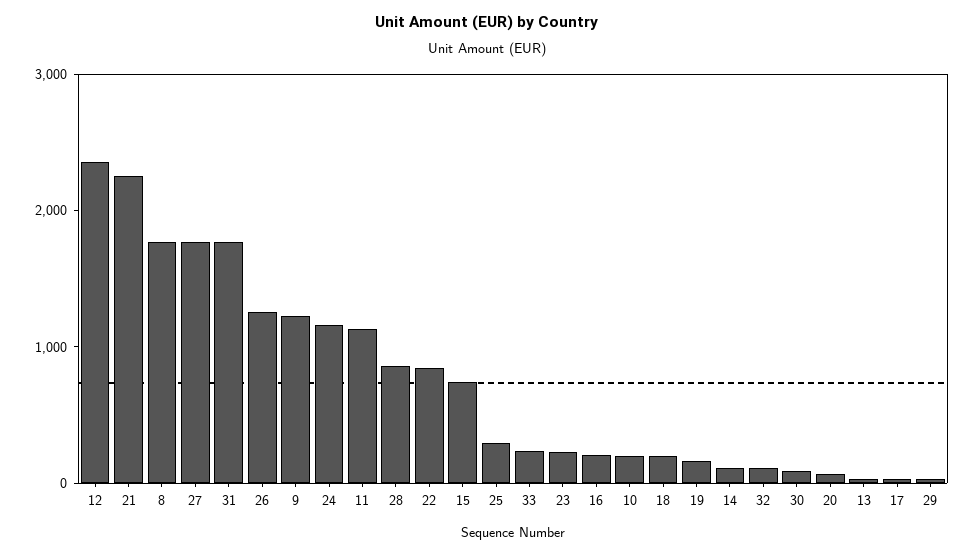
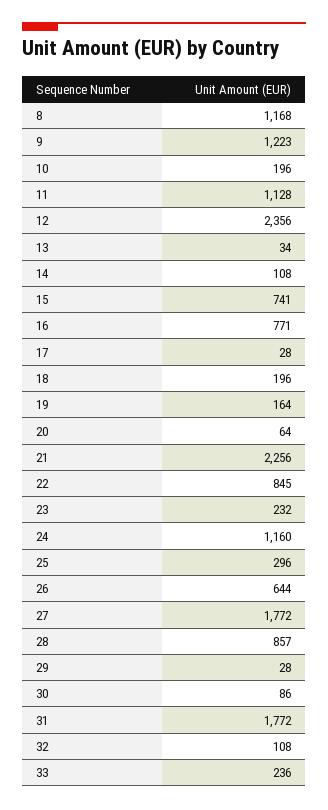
  {
    "12": 2356,
    "21": 2256,
-   "8": 1800,
+   "8": 1168,
    "27": 1772,
    "31": 1772,
-   "26": 1200,
+   "26": 644,
    "9": 1223,
    "24": 1160,
    "11": 1128,
    "28": 857,
    "22": 845,
    "15": 741,
    "25": 296,
    "33": 236,
    "23": 232,
-   "16": 200,
+   "16": 771,
    "10": 196,
    "18": 196,
    "19": 164,
    "14": 108,
    "32": 108,
    "30": 86,
    "20": 64,
    "13": 34,
    "17": 28,
    "29": 28
  }

